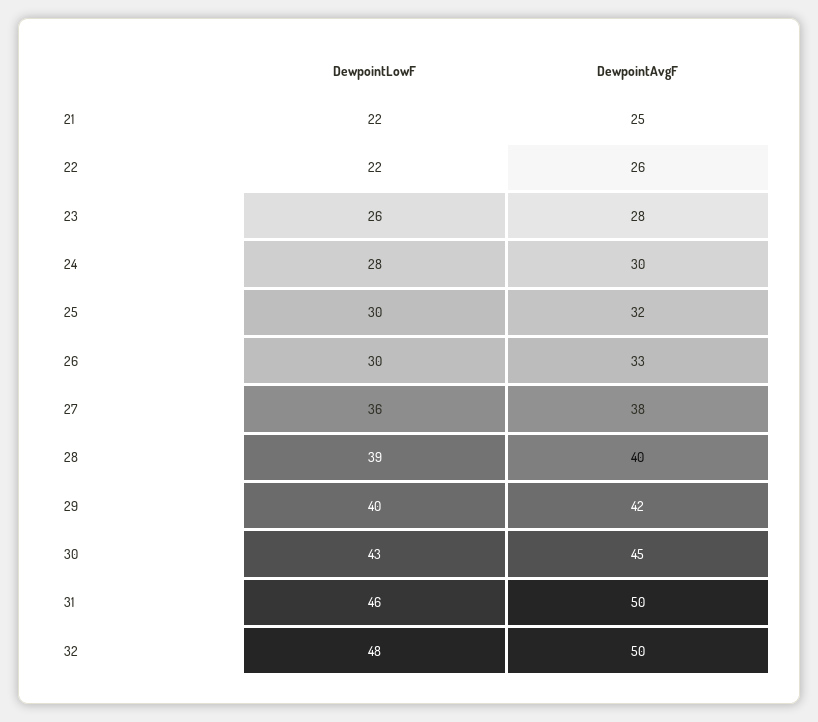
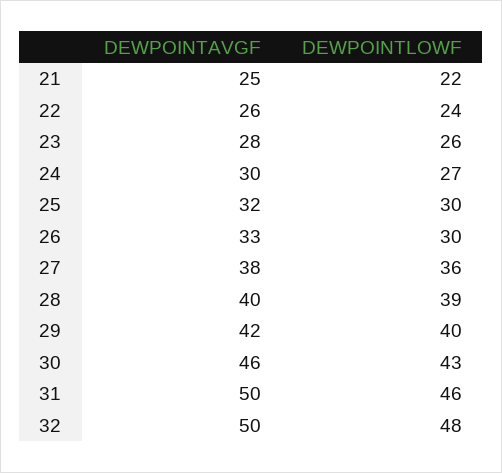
  {
    "DewpointLowF": {
      "21": 22,
-     "22": 22,
+     "22": 24,
      "23": 26,
-     "24": 28,
+     "24": 27,
      "25": 30,
      "26": 30,
      "27": 36,
      "28": 39,
      "29": 40,
      "30": 43,
      "31": 46,
      "32": 48
    },
    "DewpointAvgF": {
      "21": 25,
      "22": 26,
      "23": 28,
      "24": 30,
      "25": 32,
      "26": 33,
      "27": 38,
      "28": 40,
      "29": 42,
-     "30": 45,
+     "30": 46,
      "31": 50,
      "32": 50
    }
  }

